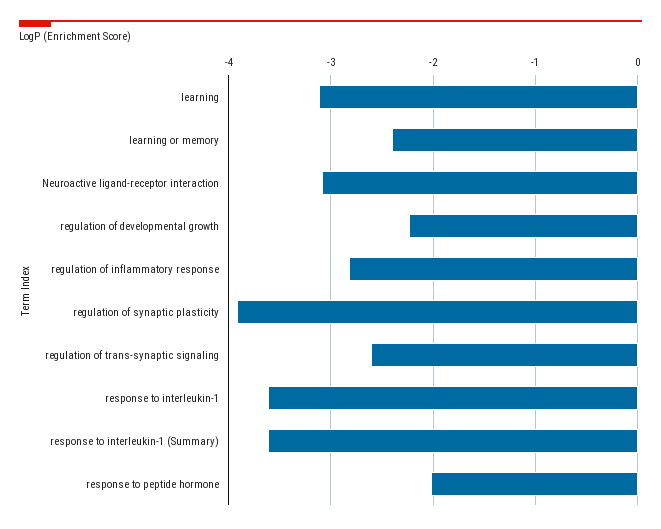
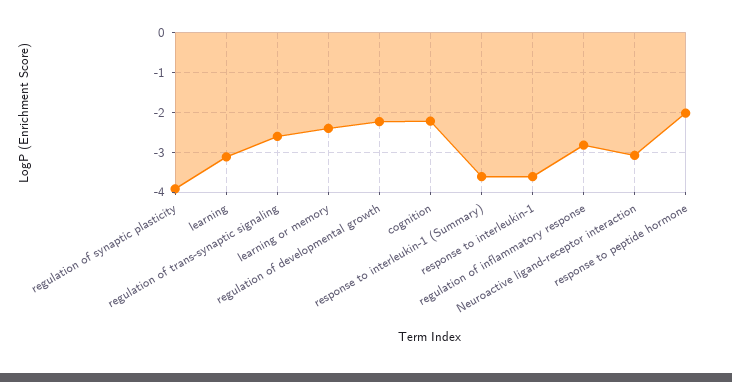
  {
    "learning": -3.1,
    "learning or memory": -2.4,
    "Neuroactive ligand-receptor interaction": -3.1,
    "regulation of developmental growth": -2.2,
    "regulation of inflammatory response": -2.8,
    "regulation of synaptic plasticity": -3.9,
    "regulation of trans-synaptic signaling": -2.6,
    "response to interleukin-1": -3.6,
    "response to interleukin-1 (Summary)": -3.6,
-   "response to peptide hormone": -2
+   "response to peptide hormone": -2,
+   "cognition": -2.2
  }

